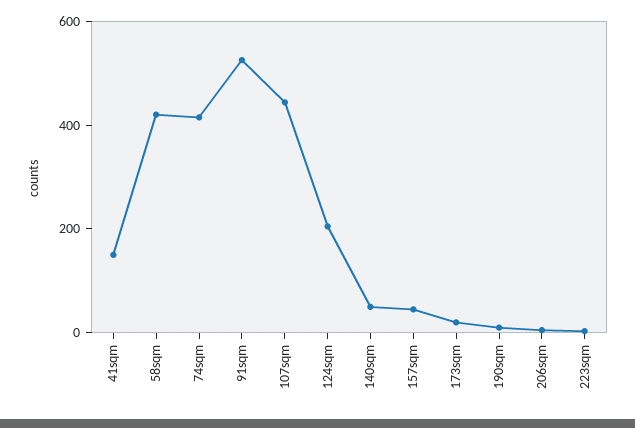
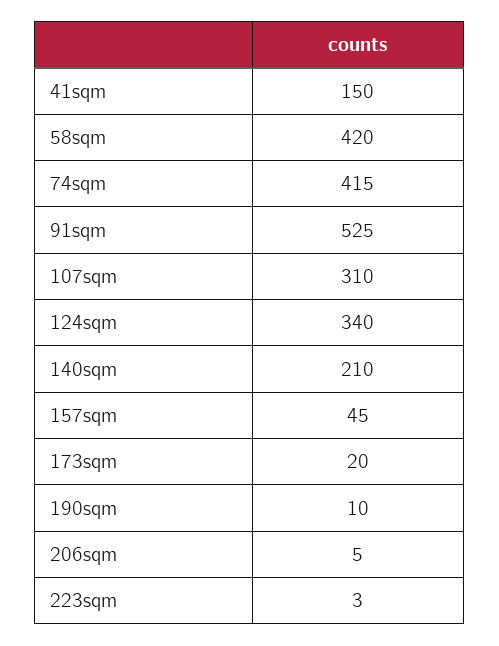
  {
    "41sqm": 150,
    "58sqm": 420,
    "74sqm": 415,
    "91sqm": 525,
-   "107sqm": 450,
+   "107sqm": 310,
-   "124sqm": 200,
+   "124sqm": 340,
-   "140sqm": 50,
+   "140sqm": 210,
    "157sqm": 45,
    "173sqm": 20,
    "190sqm": 10,
    "206sqm": 5,
    "223sqm": 3
  }

